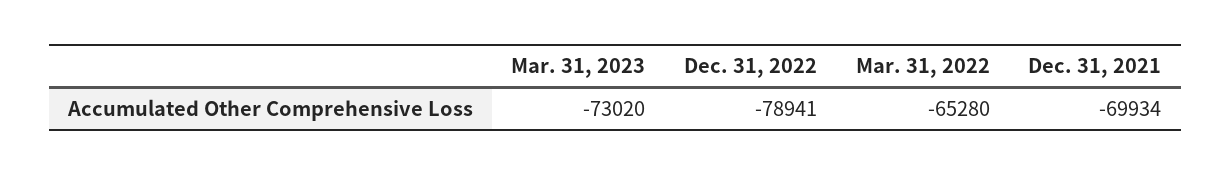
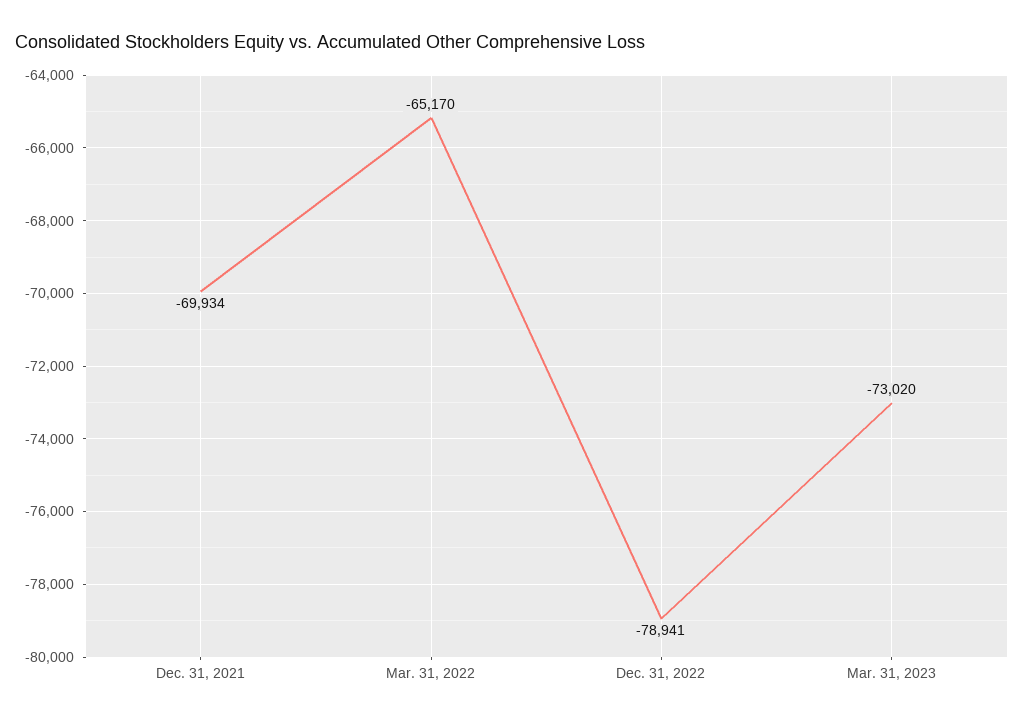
  {
    "Mar. 31, 2023": -73020,
    "Dec. 31, 2022": -78941,
-   "Mar. 31, 2022": -65280,
+   "Mar. 31, 2022": -65170,
    "Dec. 31, 2021": -69934
  }

